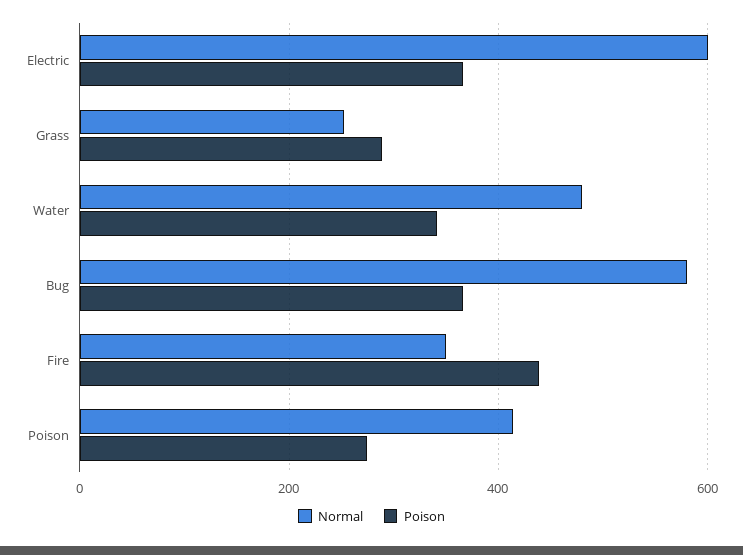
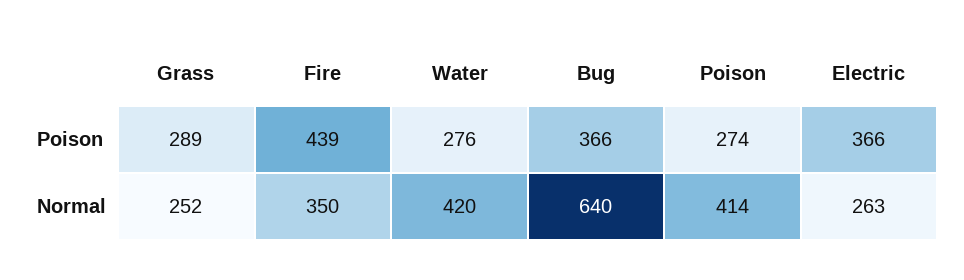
  {
    "Normal": {
-     "Electric": 600,
+     "Electric": 263,
      "Grass": 252,
-     "Water": 480,
+     "Water": 420,
-     "Bug": 580,
+     "Bug": 640,
      "Fire": 350,
      "Poison": 414
    },
    "Poison": {
      "Electric": 366,
      "Grass": 289,
-     "Water": 340,
+     "Water": 276,
      "Bug": 366,
      "Fire": 439,
      "Poison": 274
    }
  }

